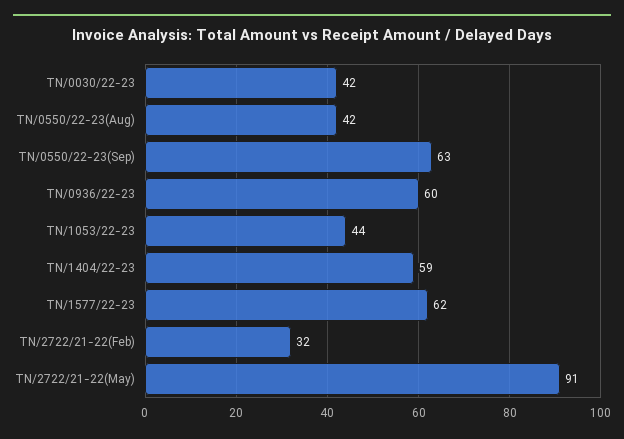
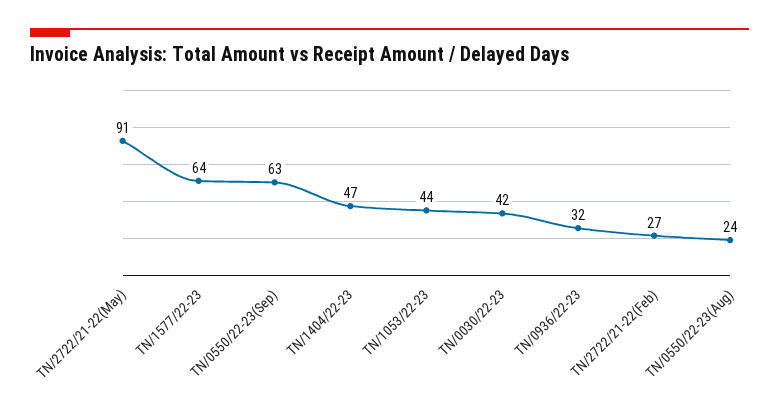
  {
    "TN/0030/22-23": 42,
-   "TN/0550/22-23(Aug)": 42,
+   "TN/0550/22-23(Aug)": 24,
    "TN/0550/22-23(Sep)": 63,
-   "TN/0936/22-23": 60,
+   "TN/0936/22-23": 32,
    "TN/1053/22-23": 44,
-   "TN/1404/22-23": 59,
+   "TN/1404/22-23": 47,
-   "TN/1577/22-23": 62,
+   "TN/1577/22-23": 64,
-   "TN/2722/21-22(Feb)": 32,
+   "TN/2722/21-22(Feb)": 27,
    "TN/2722/21-22(May)": 91
  }

